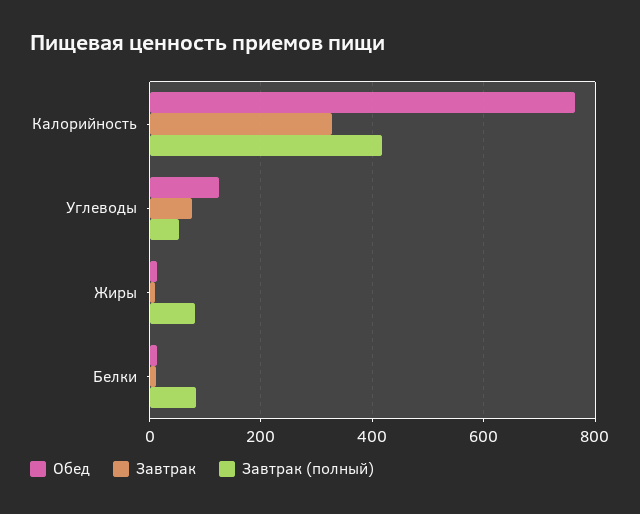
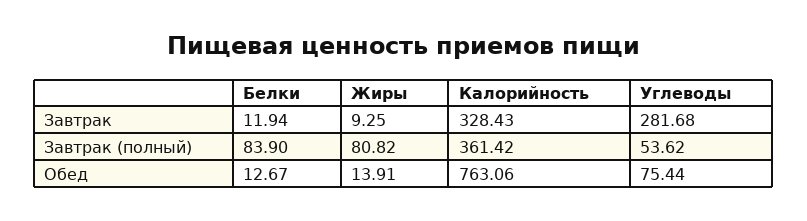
  {
    "Обед": {
      "Калорийность": 763.06,
-     "Углеводы": 120,
+     "Углеводы": 75.44,
      "Жиры": 13.91,
      "Белки": 12.67
    },
    "Завтрак": {
      "Калорийность": 328.43,
-     "Углеводы": 80,
+     "Углеводы": 281.68,
      "Жиры": 9.25,
      "Белки": 11.94
    },
    "Завтрак (полный)": {
-     "Калорийность": 420,
+     "Калорийность": 361.42,
      "Углеводы": 53.62,
      "Жиры": 80.82,
      "Белки": 83.9
    }
  }

